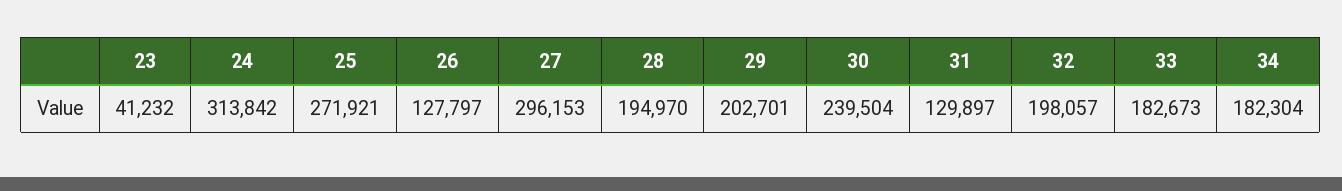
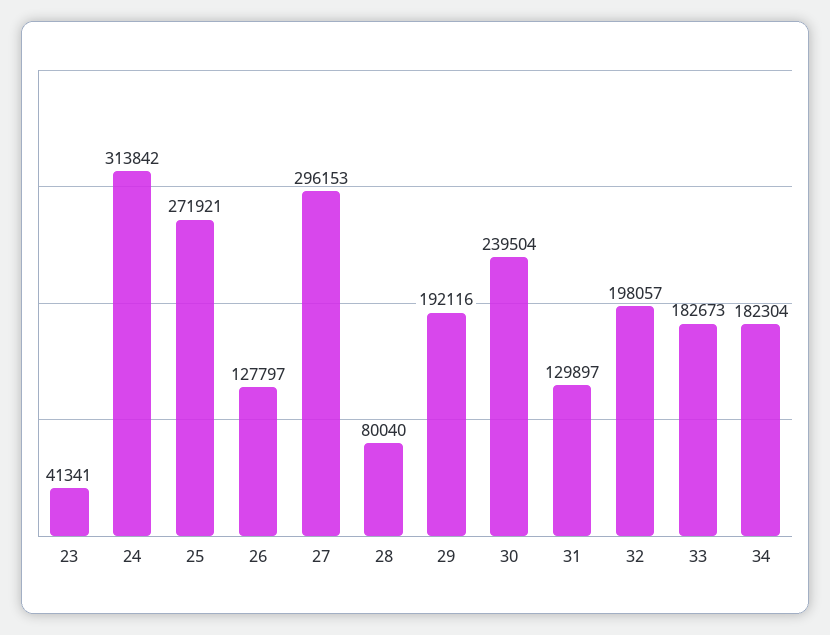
  {
-   "23": 41232,
+   "23": 41341,
    "24": 313842,
    "25": 271921,
    "26": 127797,
    "27": 296153,
-   "28": 194970,
+   "28": 80040,
-   "29": 202701,
+   "29": 192116,
    "30": 239504,
    "31": 129897,
    "32": 198057,
    "33": 182673,
    "34": 182304
  }

